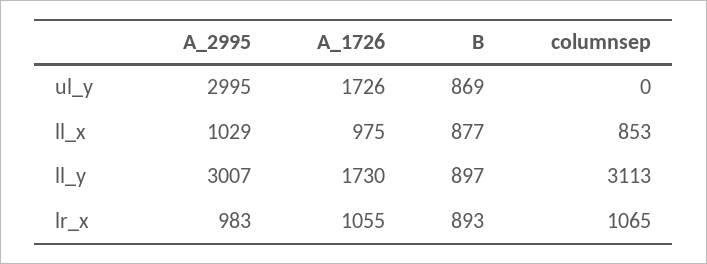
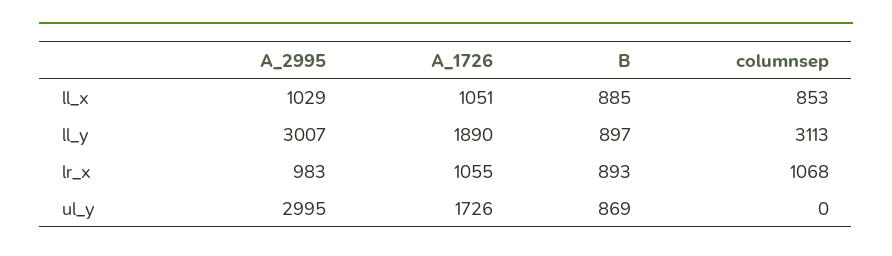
  {
    "A_2995": {
      "ul_y": 2995,
      "ll_x": 1029,
      "ll_y": 3007,
      "lr_x": 983
    },
    "A_1726": {
      "ul_y": 1726,
-     "ll_x": 975,
+     "ll_x": 1051,
-     "ll_y": 1730,
+     "ll_y": 1890,
      "lr_x": 1055
    },
    "B": {
      "ul_y": 869,
-     "ll_x": 877,
+     "ll_x": 885,
      "ll_y": 897,
      "lr_x": 893
    },
    "columnsep": {
      "ul_y": 0,
      "ll_x": 853,
      "ll_y": 3113,
-     "lr_x": 1065
+     "lr_x": 1068
    }
  }

